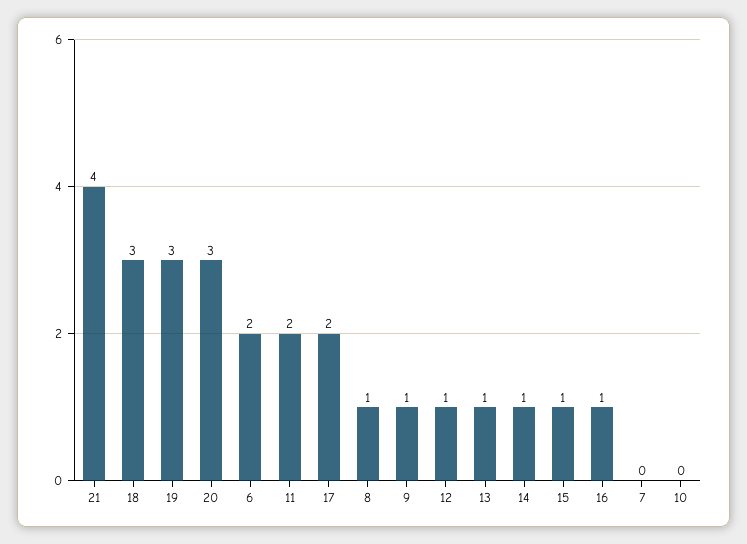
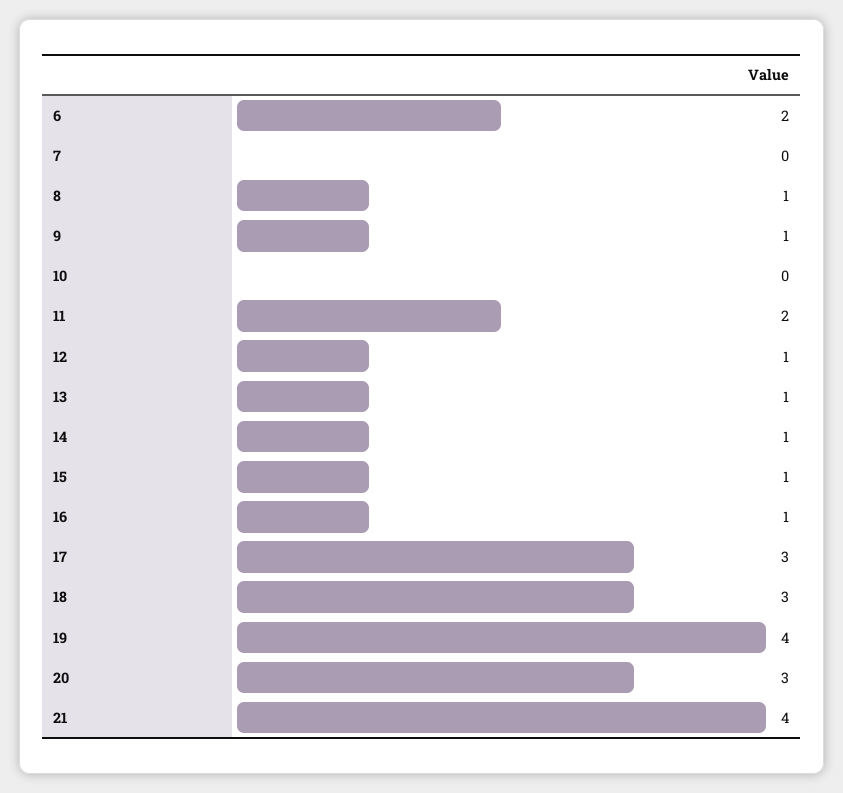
  {
    "21": 4,
    "18": 3,
-   "19": 3,
+   "19": 4,
    "20": 3,
    "6": 2,
    "11": 2,
-   "17": 2,
+   "17": 3,
    "8": 1,
    "9": 1,
    "12": 1,
    "13": 1,
    "14": 1,
    "15": 1,
    "16": 1,
    "7": 0,
    "10": 0
  }

